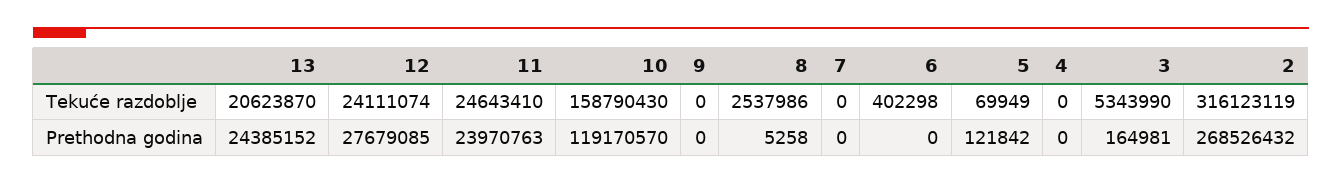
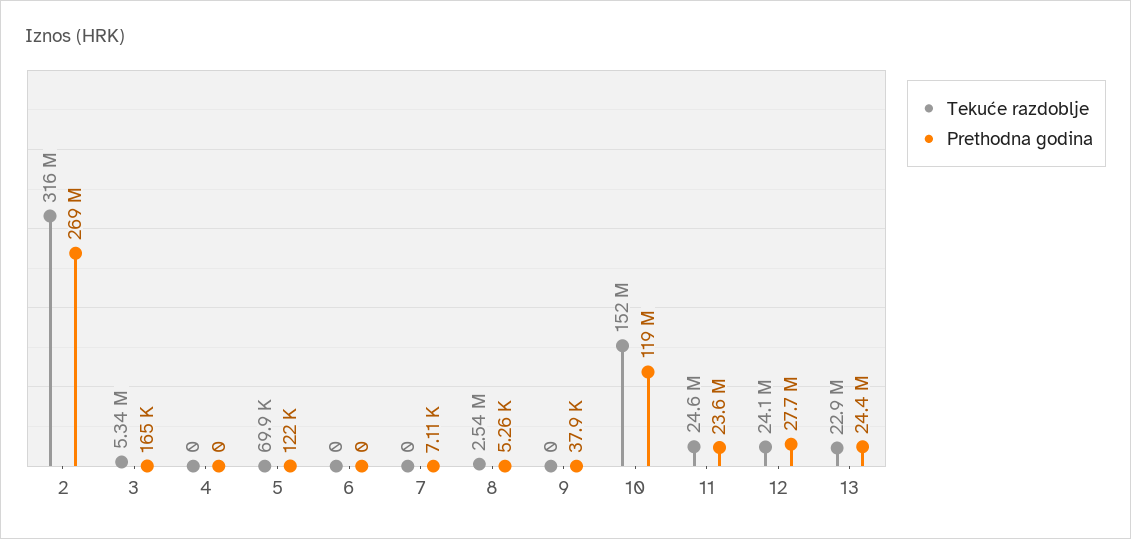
  {
    "Tekuće razdoblje": {
-     "13": 20623870,
+     "13": 22900000,
      "12": 24111074,
      "11": 24643410,
-     "10": 158790430,
+     "10": 152000000,
      "9": 0,
      "8": 2537986,
      "7": 0,
-     "6": 402298,
+     "6": 0,
      "5": 69949,
      "4": 0,
      "3": 5343990,
      "2": 316123119
    },
    "Prethodna godina": {
      "13": 24385152,
      "12": 27679085,
-     "11": 23970763,
+     "11": 23600000,
      "10": 119170570,
-     "9": 0,
+     "9": 37900,
      "8": 5258,
-     "7": 0,
+     "7": 7110,
      "6": 0,
      "5": 121842,
      "4": 0,
      "3": 164981,
      "2": 268526432
    }
  }

